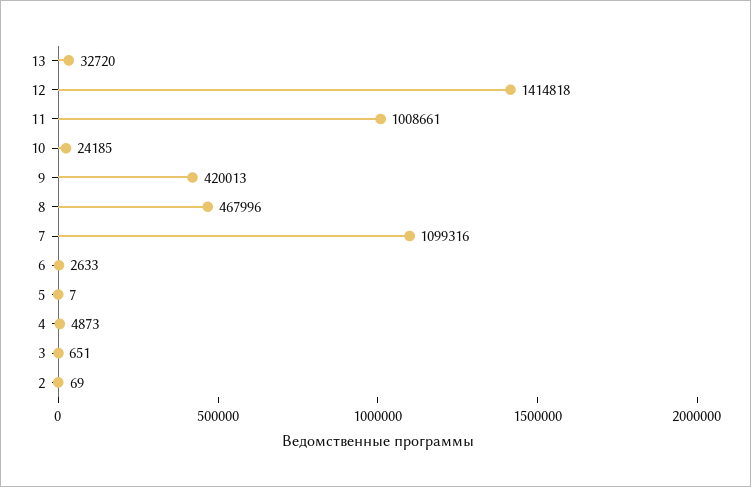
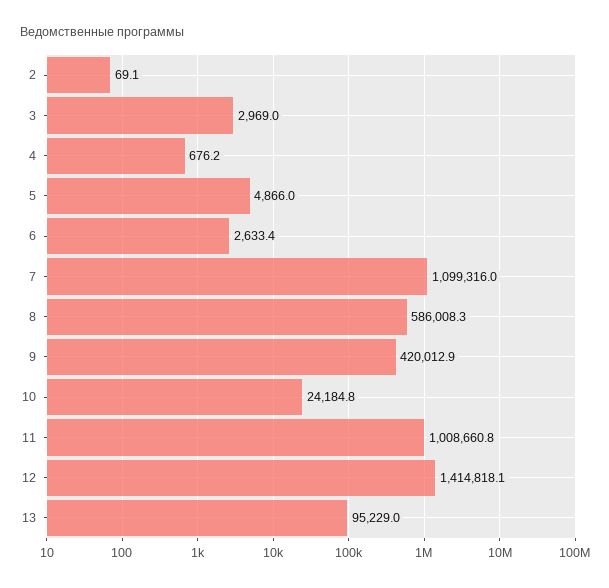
  {
-   "13": 32720,
+   "13": 95229,
    "12": 1414818.1,
    "11": 1008660.8,
    "10": 24184.8,
    "9": 420012.9,
-   "8": 467996,
+   "8": 586008.3,
    "7": 1099316,
    "6": 2633.4,
-   "5": 7,
+   "5": 4866,
-   "4": 4873,
+   "4": 676.2,
-   "3": 651,
+   "3": 2969,
    "2": 69.1
  }

